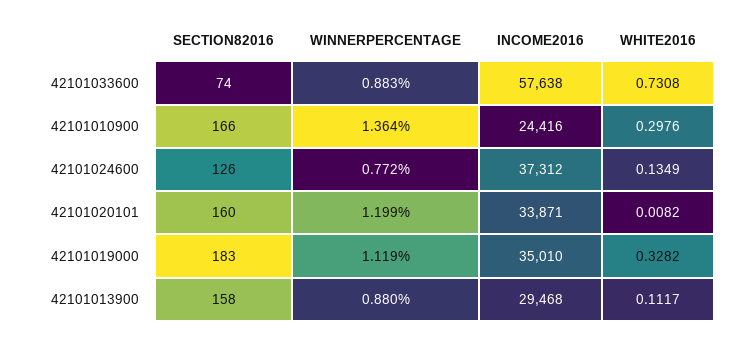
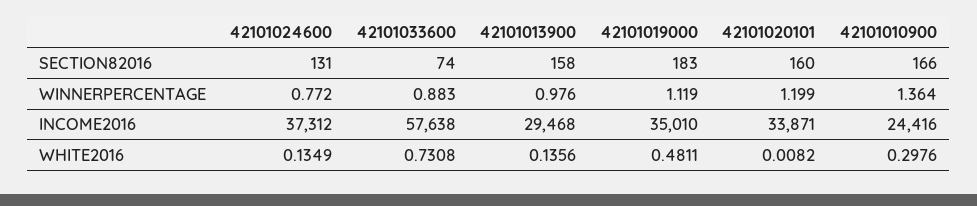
  {
    "SECTION82016": {
      "42101033600": 74,
      "42101010900": 166,
-     "42101024600": 126,
+     "42101024600": 131,
      "42101020101": 160,
      "42101019000": 183,
      "42101013900": 158
    },
    "WINNERPERCENTAGE": {
      "42101033600": 0.883,
      "42101010900": 1.364,
      "42101024600": 0.772,
      "42101020101": 1.199,
      "42101019000": 1.119,
-     "42101013900": 0.88
+     "42101013900": 0.976
    },
    "INCOME2016": {
      "42101033600": 57638,
      "42101010900": 24416,
      "42101024600": 37312,
      "42101020101": 33871,
      "42101019000": 35010,
      "42101013900": 29468
    },
    "WHITE2016": {
      "42101033600": 0.7308,
      "42101010900": 0.2976,
      "42101024600": 0.1349,
      "42101020101": 0.0082,
-     "42101019000": 0.3282,
+     "42101019000": 0.4811,
-     "42101013900": 0.1117
+     "42101013900": 0.1356
    }
  }

